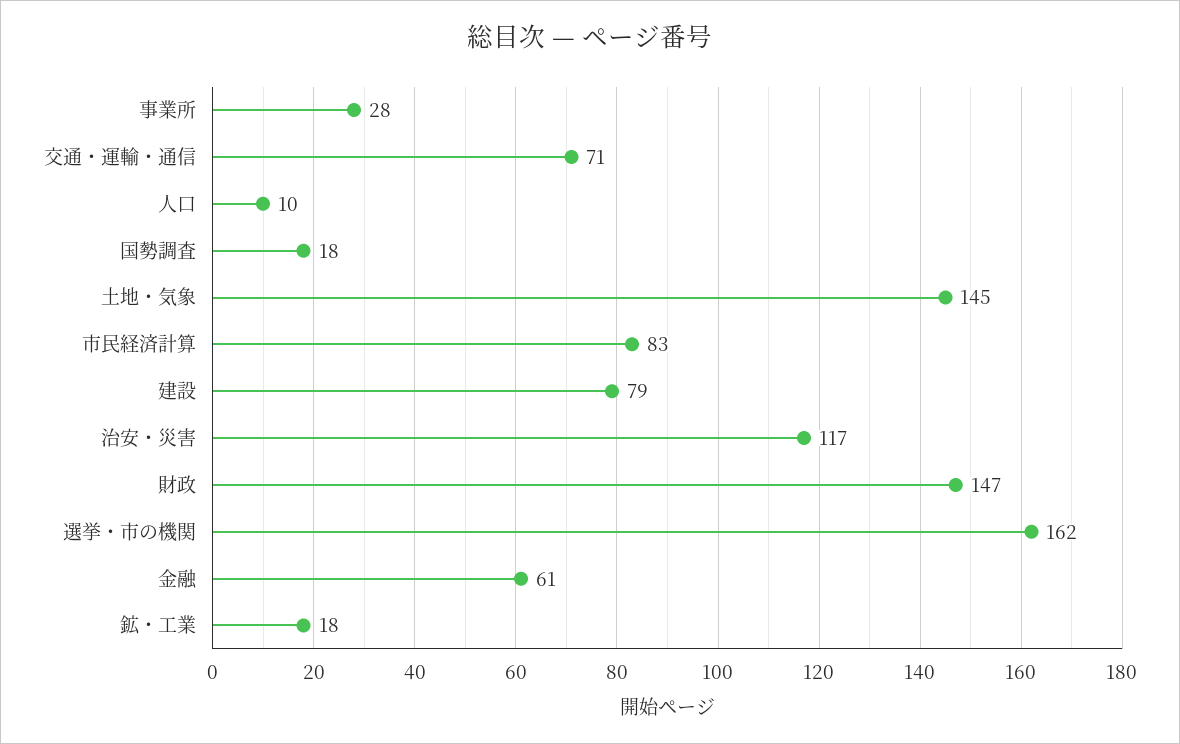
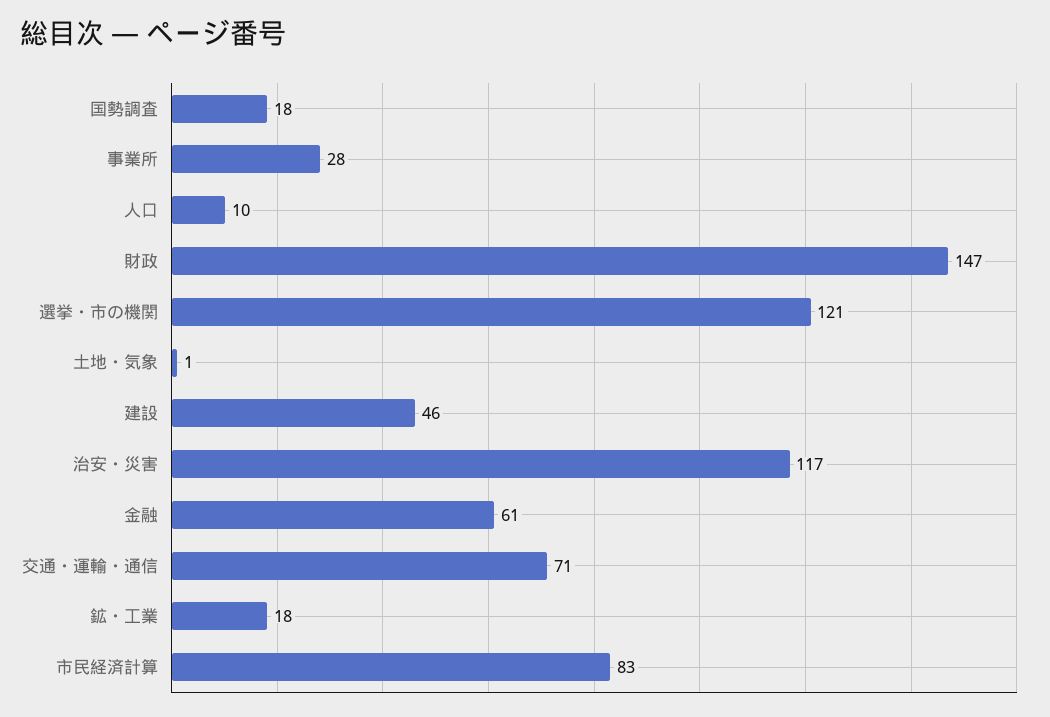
  {
    "事業所": 28,
    "交通・運輸・通信": 71,
    "人口": 10,
    "国勢調査": 18,
-   "土地・気象": 145,
+   "土地・気象": 1,
    "市民経済計算": 83,
-   "建設": 79,
+   "建設": 46,
    "治安・災害": 117,
    "財政": 147,
-   "選挙・市の機関": 162,
+   "選挙・市の機関": 121,
    "金融": 61,
    "鉱・工業": 18
  }

